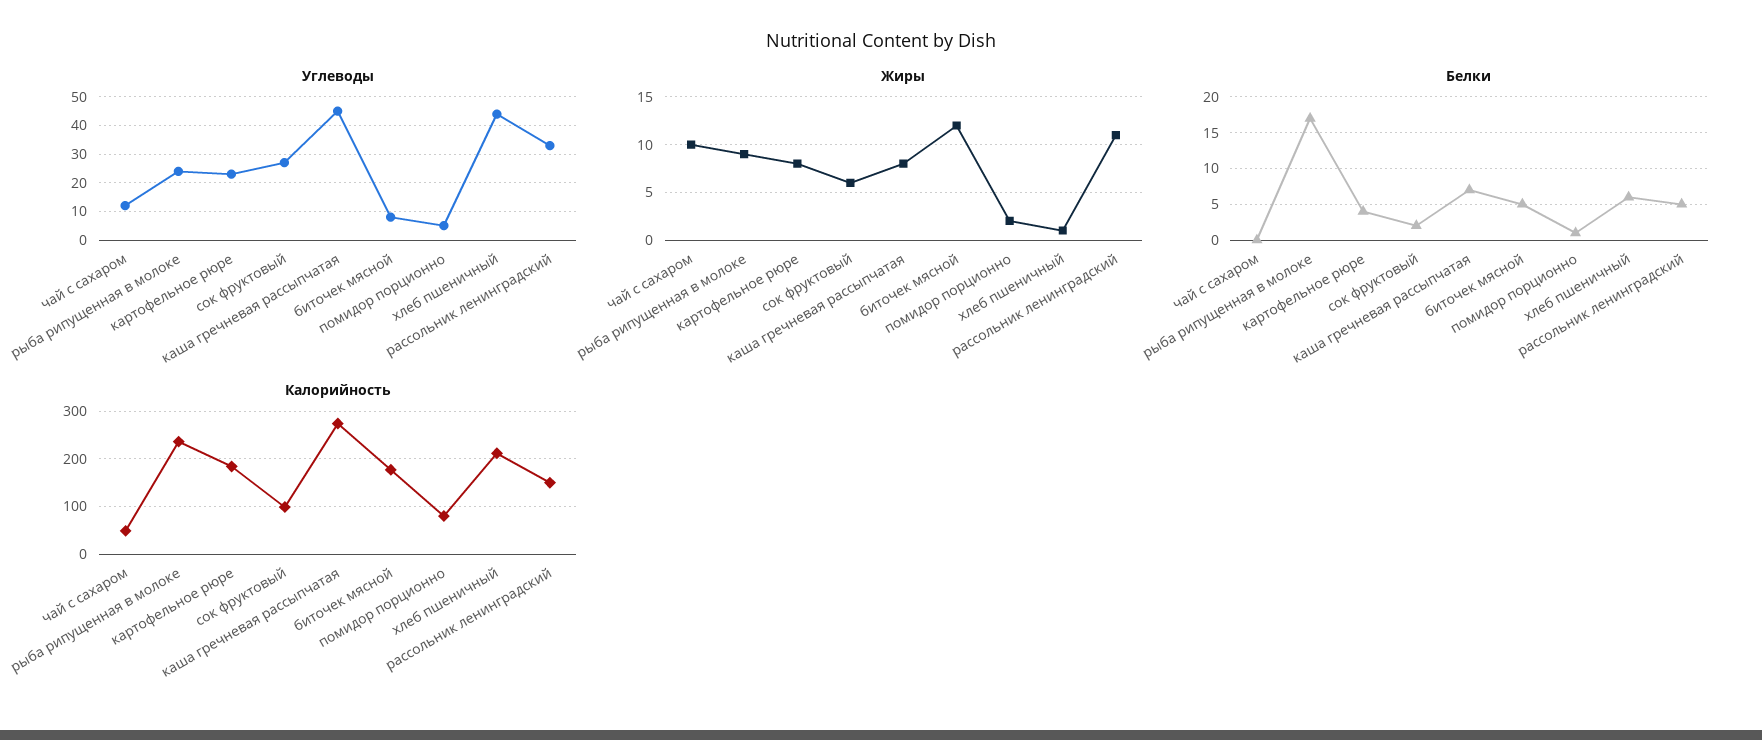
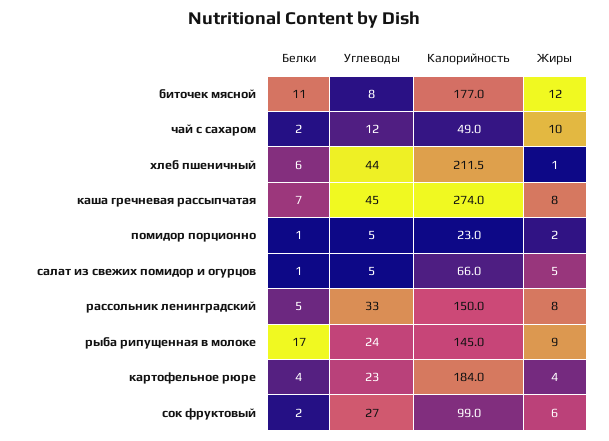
  {
    "Углеводы": {
      "чай с сахаром": 12,
      "рыба рипущенная в молоке": 24,
      "картофельное рюре": 23,
      "сок фруктовый": 27,
      "каша гречневая рассыпчатая": 45,
      "биточек мясной": 8,
      "помидор порционно": 5,
      "хлеб пшеничный": 44,
-     "рассольник ленинградский": 33
+     "рассольник ленинградский": 33,
+     "салат из свежих помидор и огурцов": 5
    },
    "Жиры": {
      "чай с сахаром": 10,
      "рыба рипущенная в молоке": 9,
-     "картофельное рюре": 8,
+     "картофельное рюре": 4,
      "сок фруктовый": 6,
      "каша гречневая рассыпчатая": 8,
      "биточек мясной": 12,
      "помидор порционно": 2,
      "хлеб пшеничный": 1,
-     "рассольник ленинградский": 11
+     "рассольник ленинградский": 8,
+     "салат из свежих помидор и огурцов": 5
    },
    "Белки": {
-     "чай с сахаром": 0,
+     "чай с сахаром": 2,
      "рыба рипущенная в молоке": 17,
      "картофельное рюре": 4,
      "сок фруктовый": 2,
      "каша гречневая рассыпчатая": 7,
-     "биточек мясной": 5,
+     "биточек мясной": 11,
      "помидор порционно": 1,
      "хлеб пшеничный": 6,
-     "рассольник ленинградский": 5
+     "рассольник ленинградский": 5,
+     "салат из свежих помидор и огурцов": 1
    },
    "Калорийность": {
      "чай с сахаром": 49,
-     "рыба рипущенная в молоке": 240,
+     "рыба рипущенная в молоке": 145,
      "картофельное рюре": 184,
      "сок фруктовый": 99,
      "каша гречневая рассыпчатая": 274,
      "биточек мясной": 177,
-     "помидор порционно": 80,
+     "помидор порционно": 23,
      "хлеб пшеничный": 211.5,
-     "рассольник ленинградский": 150
+     "рассольник ленинградский": 150,
+     "салат из свежих помидор и огурцов": 66
    }
  }

